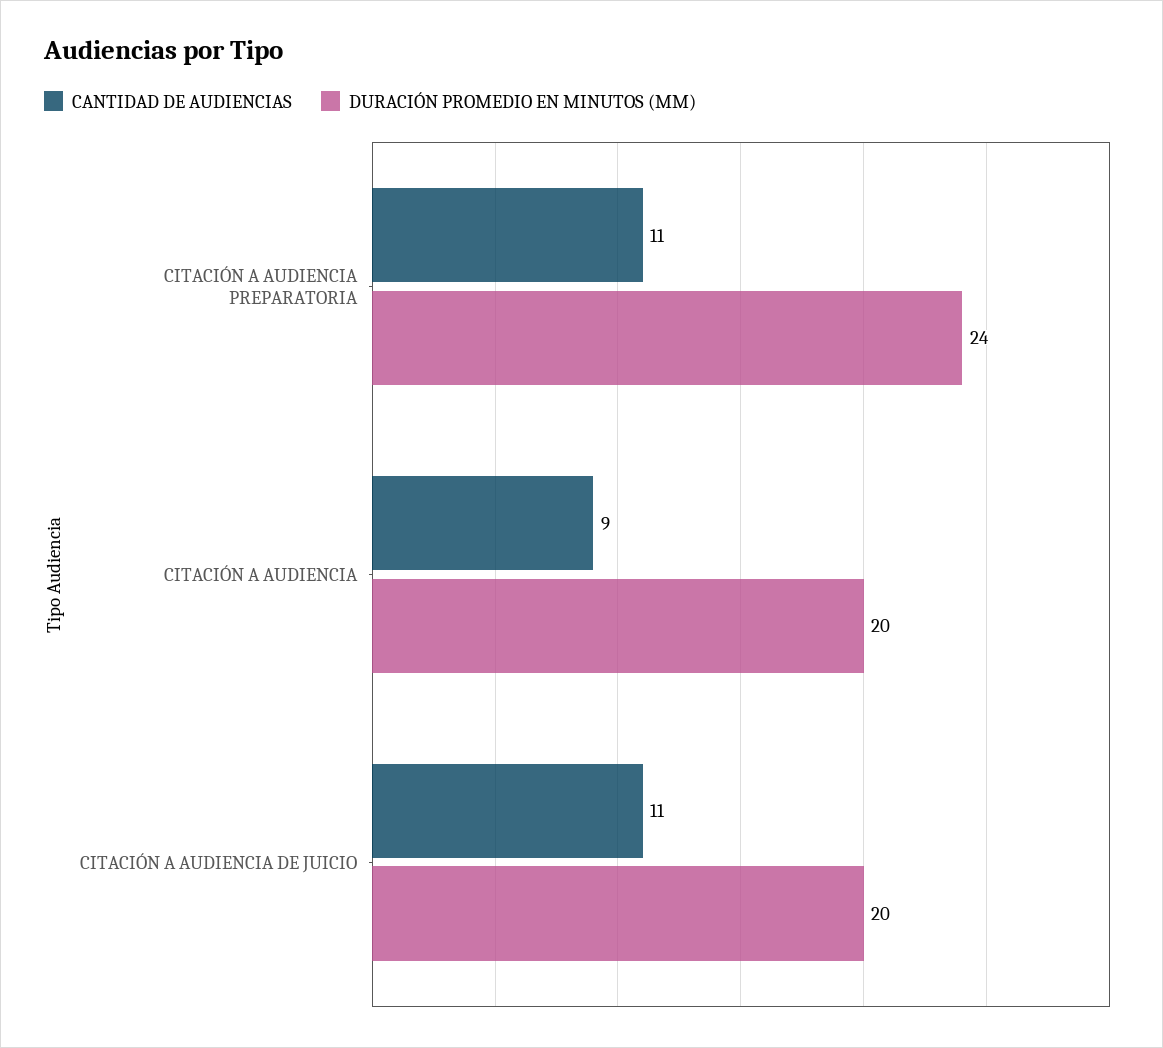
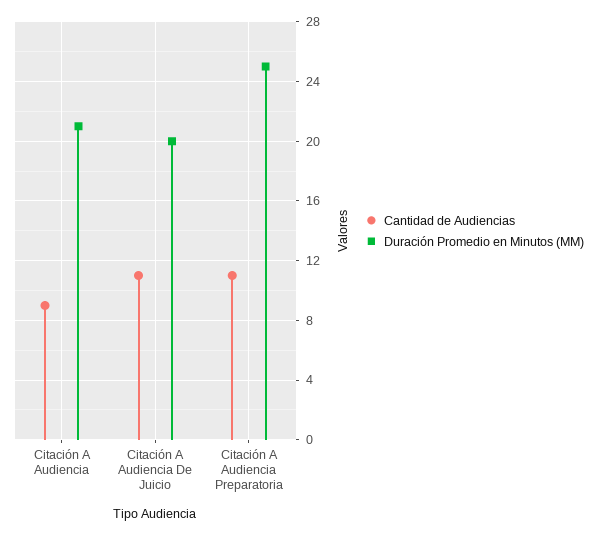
  {
    "CANTIDAD DE AUDIENCIAS": {
      "CITACIÓN A AUDIENCIA PREPARATORIA": 11,
      "CITACIÓN A AUDIENCIA": 9,
      "CITACIÓN A AUDIENCIA DE JUICIO": 11
    },
    "DURACIÓN PROMEDIO EN MINUTOS (MM)": {
-     "CITACIÓN A AUDIENCIA PREPARATORIA": 24,
+     "CITACIÓN A AUDIENCIA PREPARATORIA": 25,
-     "CITACIÓN A AUDIENCIA": 20,
+     "CITACIÓN A AUDIENCIA": 21,
      "CITACIÓN A AUDIENCIA DE JUICIO": 20
    }
  }

